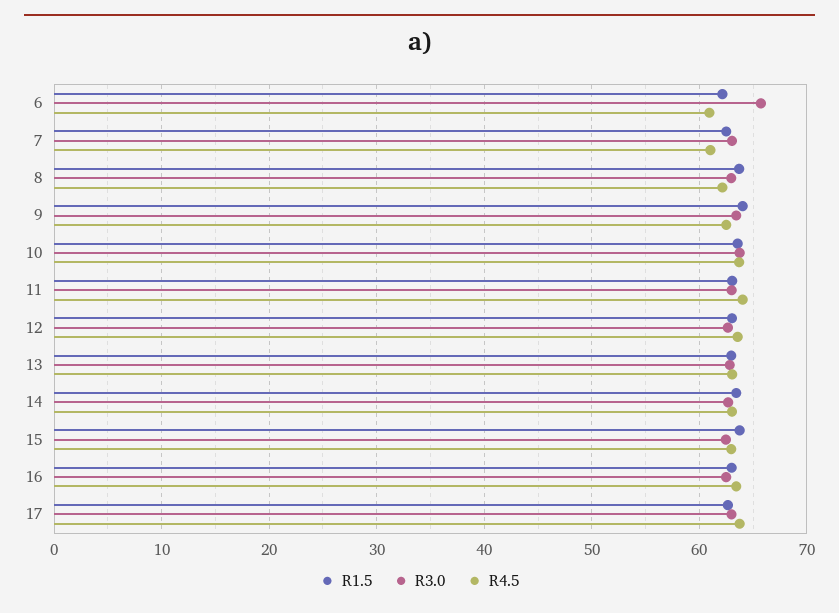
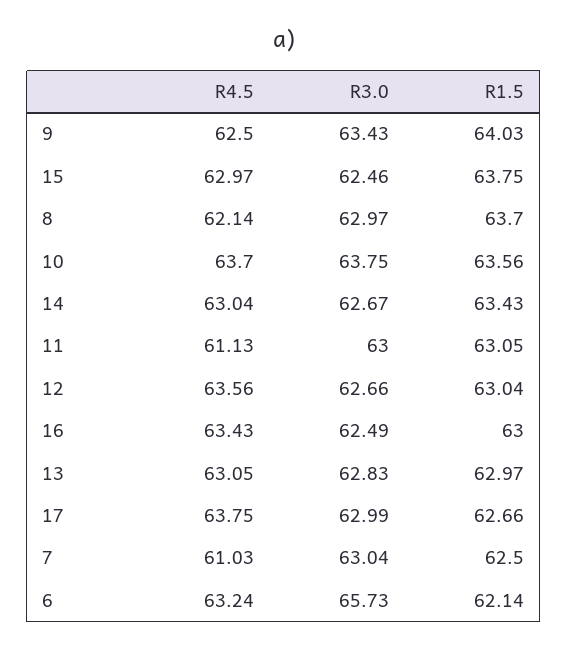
  {
    "R1.5": {
      "6": 62.14,
      "7": 62.5,
      "8": 63.7,
      "9": 64.03,
      "10": 63.56,
      "11": 63.05,
      "12": 63.04,
      "13": 62.97,
      "14": 63.43,
      "15": 63.75,
      "16": 63,
      "17": 62.66
    },
    "R3.0": {
      "6": 65.73,
      "7": 63.04,
      "8": 62.97,
      "9": 63.43,
      "10": 63.75,
      "11": 63,
      "12": 62.66,
      "13": 62.83,
      "14": 62.67,
      "15": 62.46,
      "16": 62.49,
      "17": 62.99
    },
    "R4.5": {
-     "6": 61,
+     "6": 63.24,
      "7": 61.03,
      "8": 62.14,
      "9": 62.5,
      "10": 63.7,
-     "11": 64,
+     "11": 61.13,
      "12": 63.56,
      "13": 63.05,
      "14": 63.04,
      "15": 62.97,
      "16": 63.43,
      "17": 63.75
    }
  }

